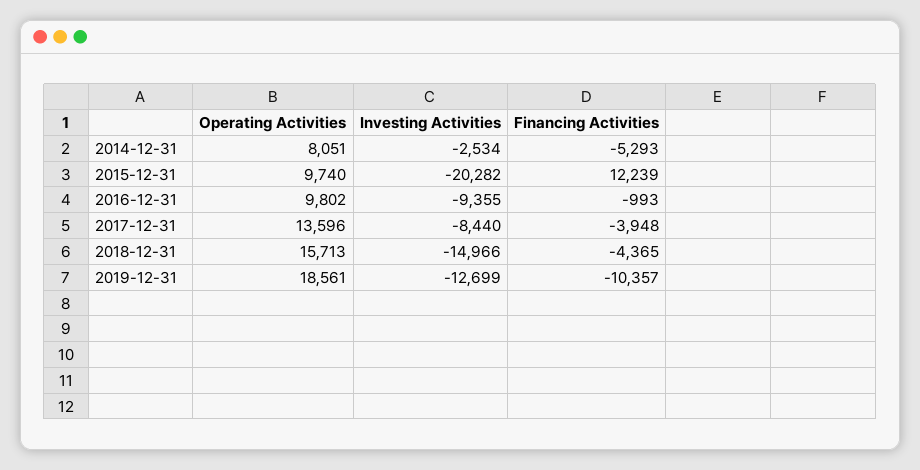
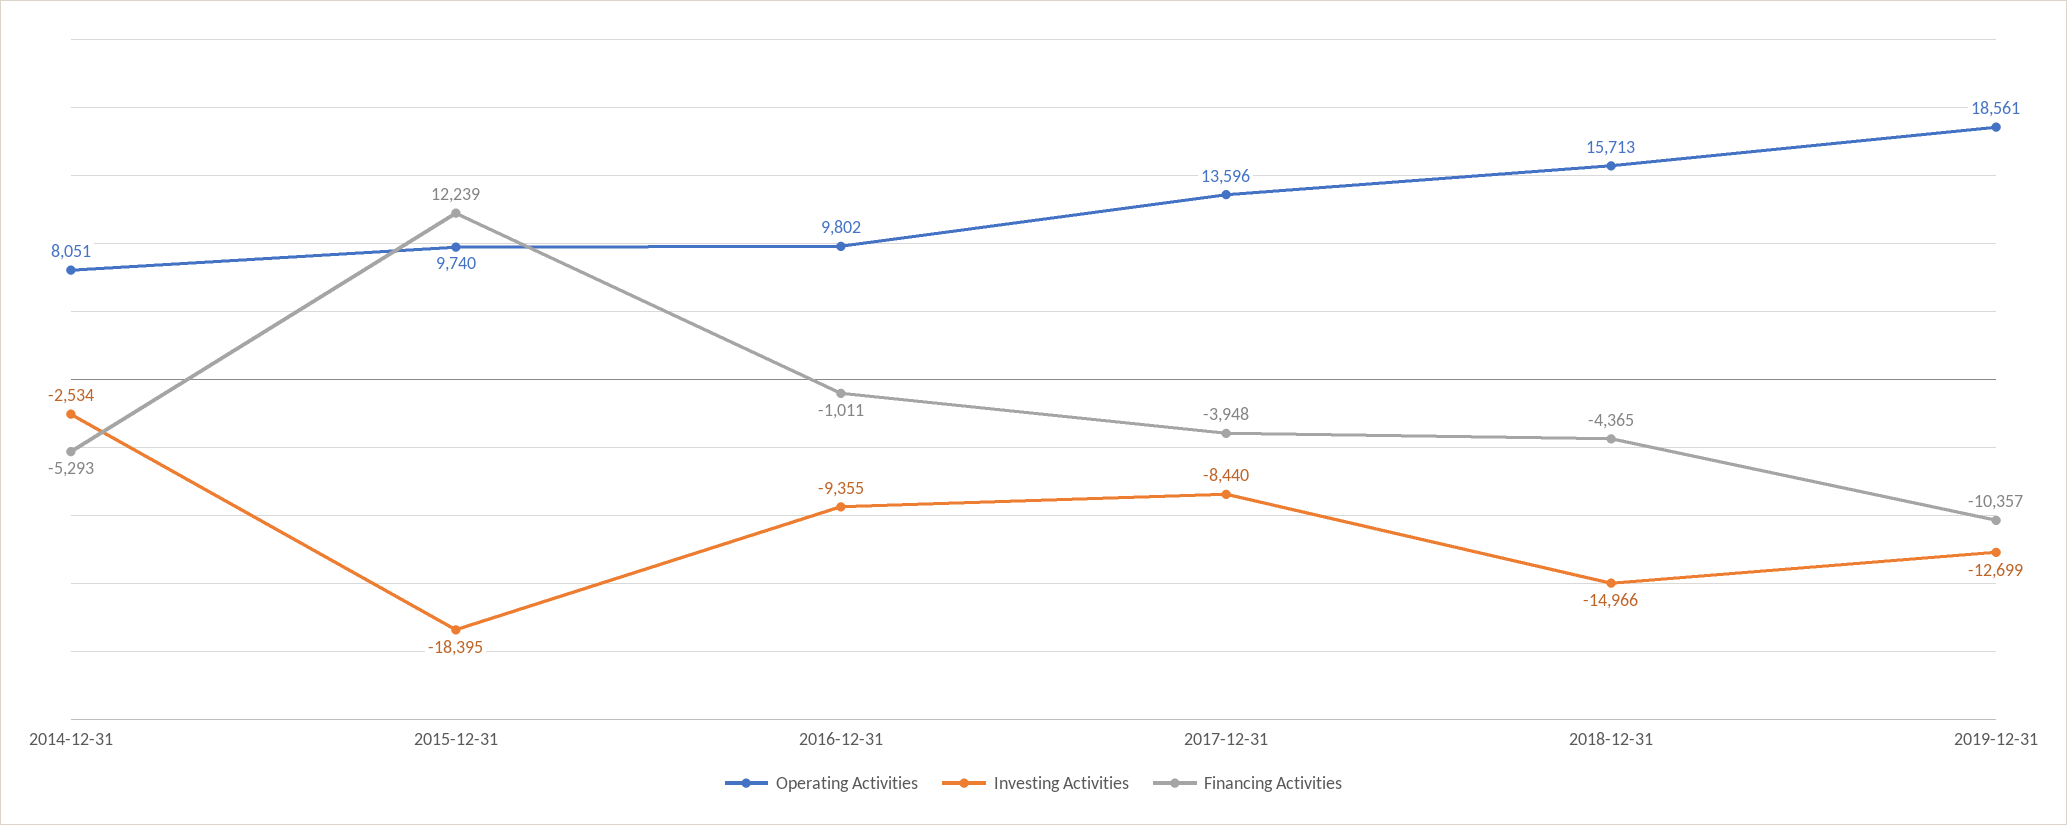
  {
    "Operating Activities": {
      "2014-12-31": 8051,
      "2015-12-31": 9740,
      "2016-12-31": 9802,
      "2017-12-31": 13596,
      "2018-12-31": 15713,
      "2019-12-31": 18561
    },
    "Investing Activities": {
      "2014-12-31": -2534,
-     "2015-12-31": -20282,
+     "2015-12-31": -18395,
      "2016-12-31": -9355,
      "2017-12-31": -8440,
      "2018-12-31": -14966,
      "2019-12-31": -12699
    },
    "Financing Activities": {
      "2014-12-31": -5293,
      "2015-12-31": 12239,
-     "2016-12-31": -993,
+     "2016-12-31": -1011,
      "2017-12-31": -3948,
      "2018-12-31": -4365,
      "2019-12-31": -10357
    }
  }

